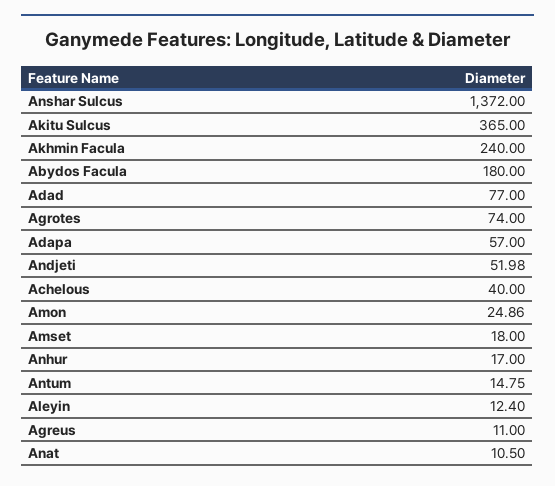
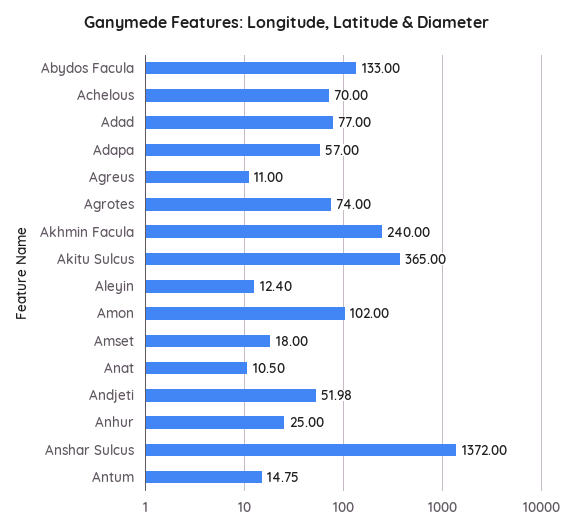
  {
    "Anshar Sulcus": 1372,
    "Akitu Sulcus": 365,
    "Akhmin Facula": 240,
-   "Abydos Facula": 180,
+   "Abydos Facula": 133,
    "Adad": 77,
    "Agrotes": 74,
    "Adapa": 57,
    "Andjeti": 51.98,
-   "Achelous": 40,
+   "Achelous": 70,
-   "Amon": 24.86,
+   "Amon": 102,
    "Amset": 18,
-   "Anhur": 17,
+   "Anhur": 25,
    "Antum": 14.75,
    "Aleyin": 12.4,
    "Agreus": 11,
    "Anat": 10.5
  }

